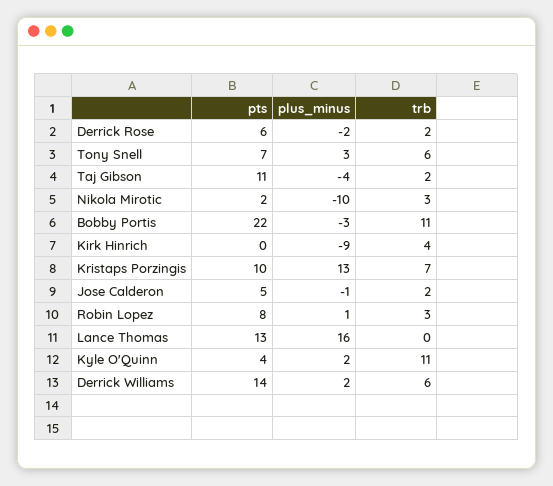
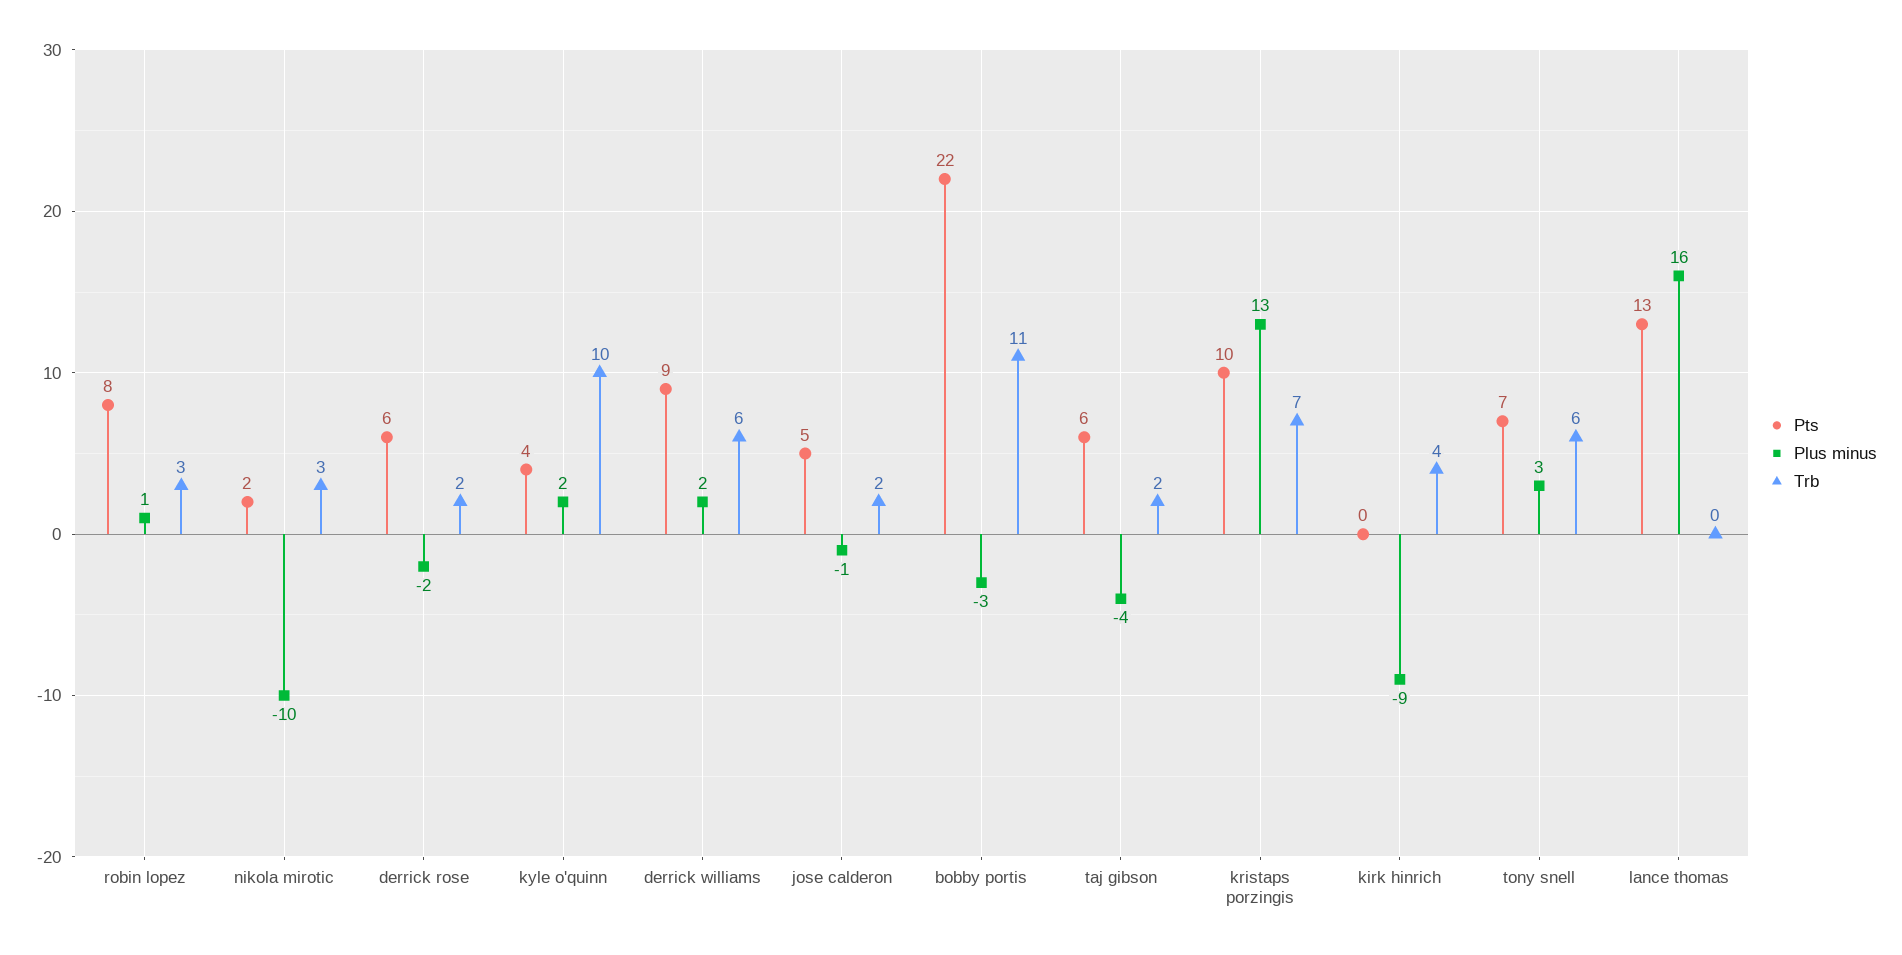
  {
    "pts": {
      "Derrick Rose": 6,
      "Tony Snell": 7,
-     "Taj Gibson": 11,
+     "Taj Gibson": 6,
      "Nikola Mirotic": 2,
      "Bobby Portis": 22,
      "Kirk Hinrich": 0,
      "Kristaps Porzingis": 10,
      "Jose Calderon": 5,
      "Robin Lopez": 8,
      "Lance Thomas": 13,
      "Kyle O'Quinn": 4,
-     "Derrick Williams": 14
+     "Derrick Williams": 9
    },
    "plus_minus": {
      "Derrick Rose": -2,
      "Tony Snell": 3,
      "Taj Gibson": -4,
      "Nikola Mirotic": -10,
      "Bobby Portis": -3,
      "Kirk Hinrich": -9,
      "Kristaps Porzingis": 13,
      "Jose Calderon": -1,
      "Robin Lopez": 1,
      "Lance Thomas": 16,
      "Kyle O'Quinn": 2,
      "Derrick Williams": 2
    },
    "trb": {
      "Derrick Rose": 2,
      "Tony Snell": 6,
      "Taj Gibson": 2,
      "Nikola Mirotic": 3,
      "Bobby Portis": 11,
      "Kirk Hinrich": 4,
      "Kristaps Porzingis": 7,
      "Jose Calderon": 2,
      "Robin Lopez": 3,
      "Lance Thomas": 0,
-     "Kyle O'Quinn": 11,
+     "Kyle O'Quinn": 10,
      "Derrick Williams": 6
    }
  }

